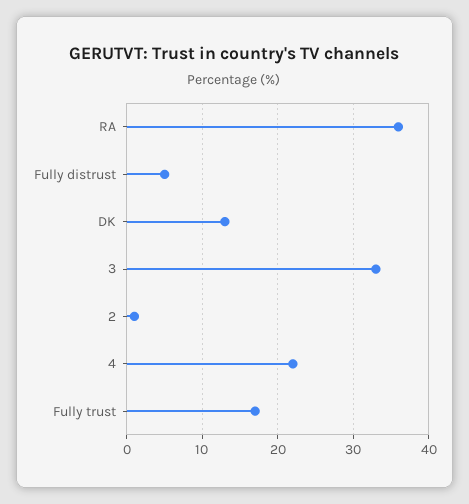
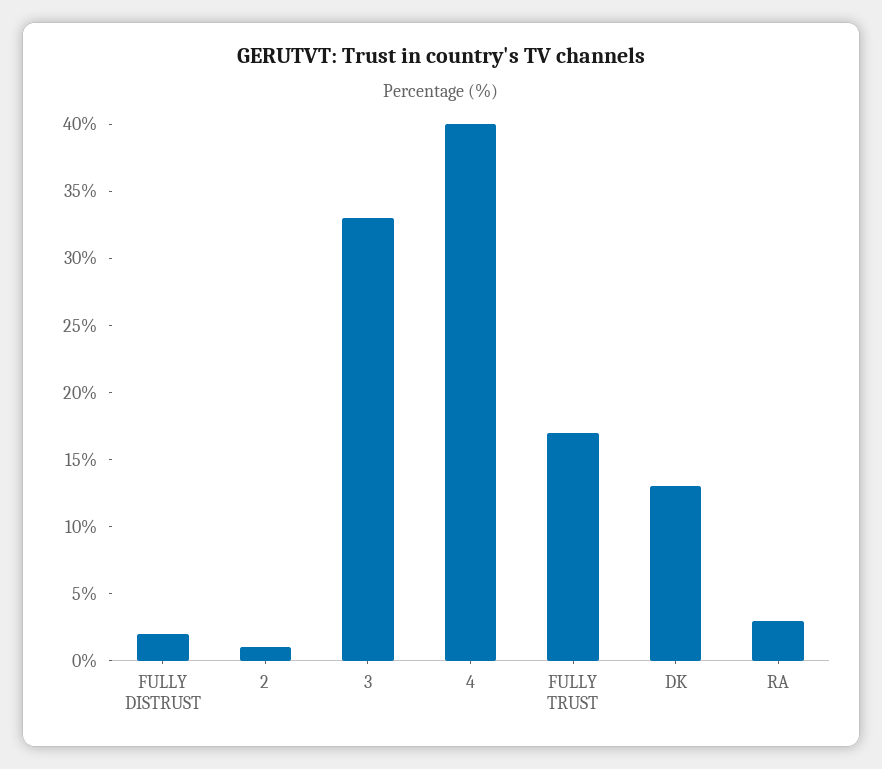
  {
-   "RA": 36,
+   "RA": 3,
-   "Fully distrust": 5,
+   "Fully distrust": 2,
    "DK": 13,
    "3": 33,
    "2": 1,
-   "4": 22,
+   "4": 40,
    "Fully trust": 17
  }

